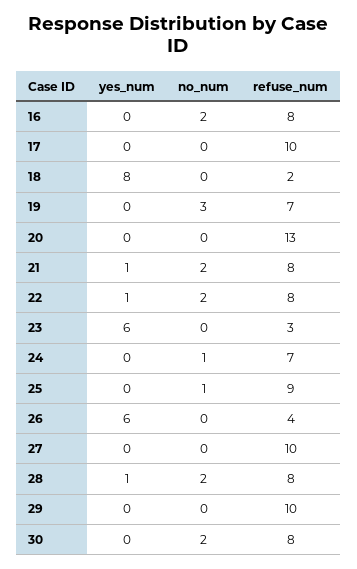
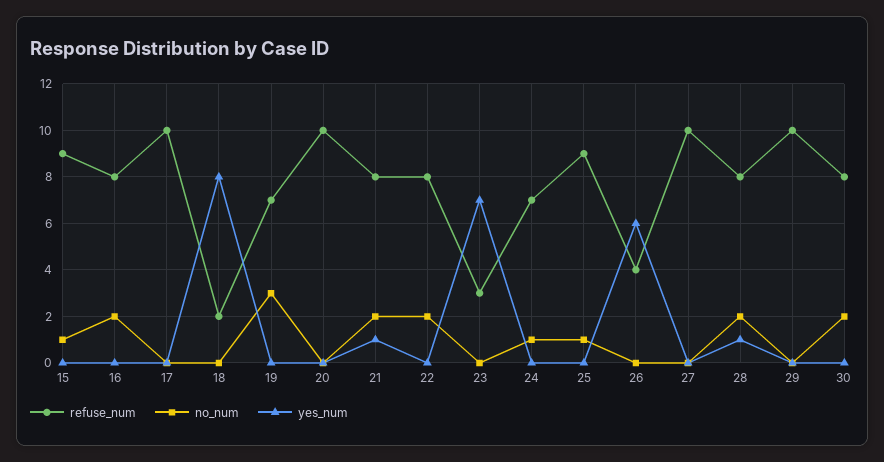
  {
    "yes_num": {
      "16": 0,
      "17": 0,
      "18": 8,
      "19": 0,
      "20": 0,
      "21": 1,
-     "22": 1,
+     "22": 0,
-     "23": 6,
+     "23": 7,
      "24": 0,
      "25": 0,
      "26": 6,
      "27": 0,
      "28": 1,
      "29": 0,
-     "30": 0
+     "30": 0,
+     "15": 0
    },
    "no_num": {
      "16": 2,
      "17": 0,
      "18": 0,
      "19": 3,
      "20": 0,
      "21": 2,
      "22": 2,
      "23": 0,
      "24": 1,
      "25": 1,
      "26": 0,
      "27": 0,
      "28": 2,
      "29": 0,
-     "30": 2
+     "30": 2,
+     "15": 1
    },
    "refuse_num": {
      "16": 8,
      "17": 10,
      "18": 2,
      "19": 7,
-     "20": 13,
+     "20": 10,
      "21": 8,
      "22": 8,
      "23": 3,
      "24": 7,
      "25": 9,
      "26": 4,
      "27": 10,
      "28": 8,
      "29": 10,
-     "30": 8
+     "30": 8,
+     "15": 9
    }
  }

